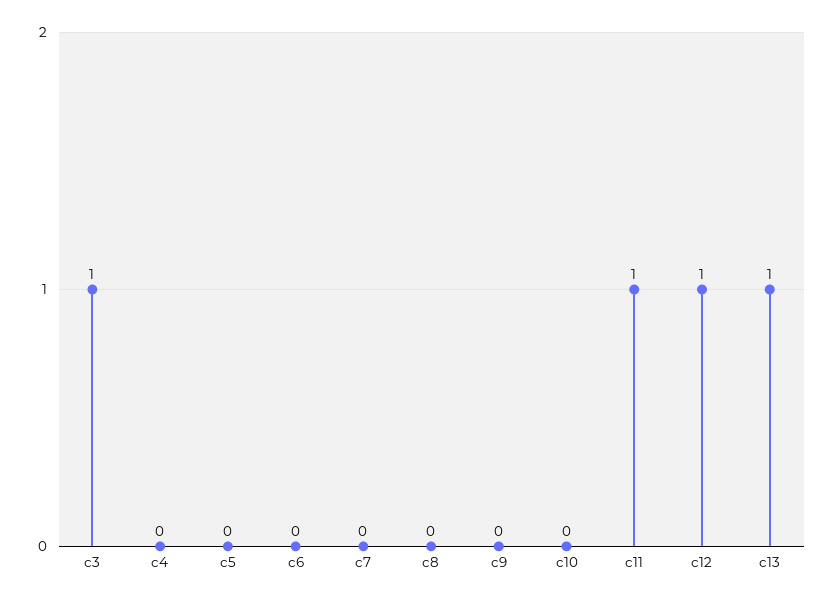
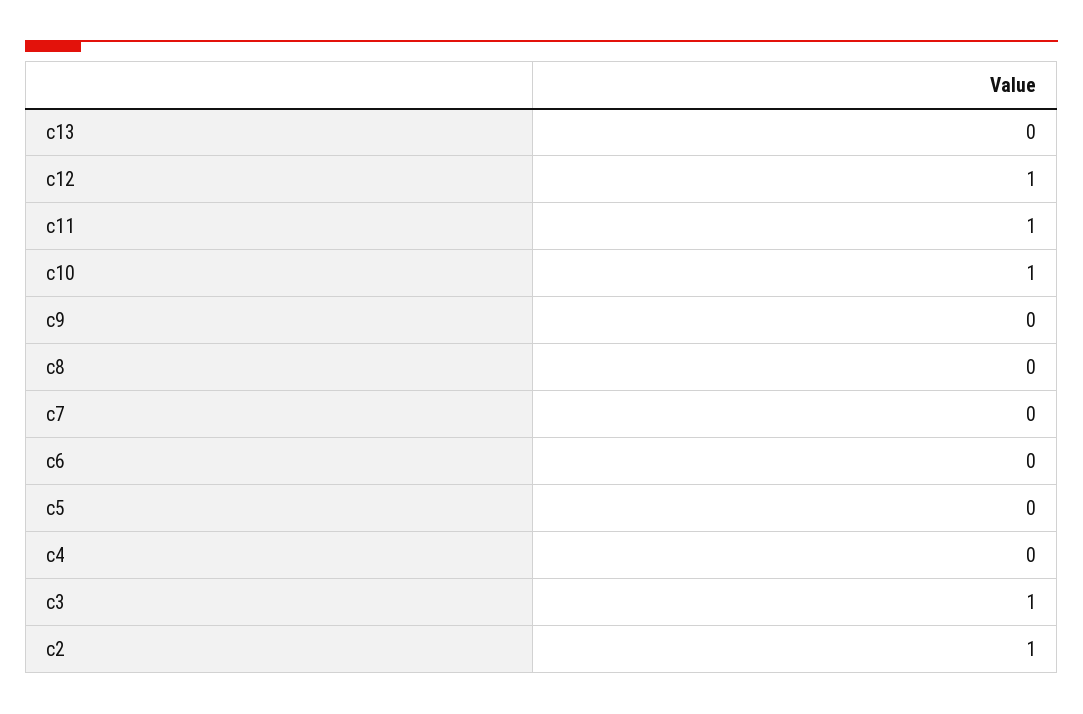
  {
    "c3": 1,
    "c4": 0,
    "c5": 0,
    "c6": 0,
    "c7": 0,
    "c8": 0,
    "c9": 0,
-   "c10": 0,
+   "c10": 1,
    "c11": 1,
    "c12": 1,
-   "c13": 1
+   "c13": 0,
+   "c2": 1
  }

